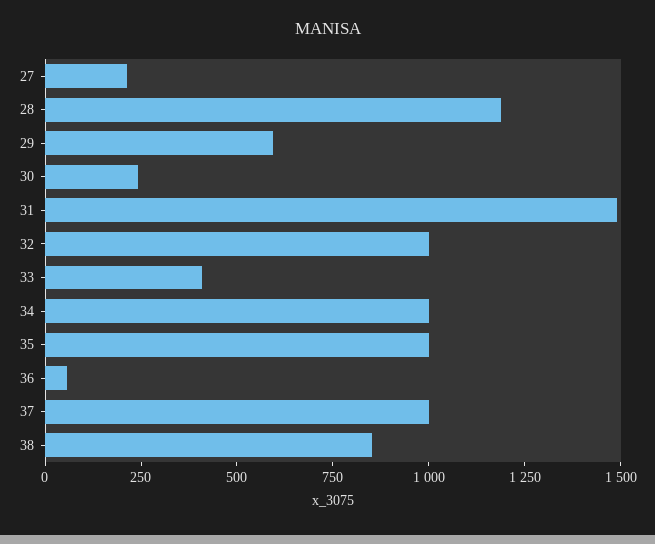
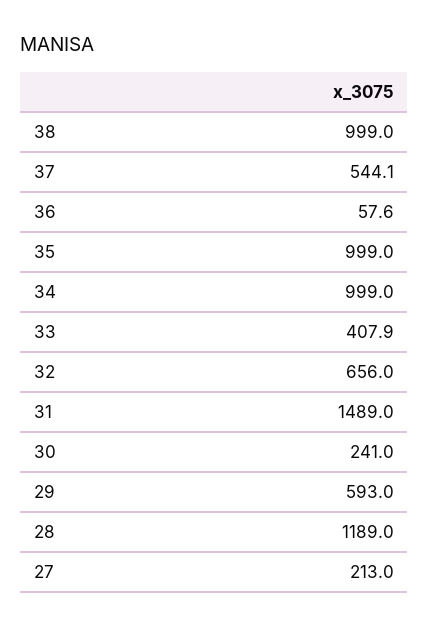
  {
    "27": 213,
    "28": 1189,
    "29": 593,
    "30": 241,
    "31": 1489,
-   "32": 1000,
+   "32": 656,
    "33": 407.9,
    "34": 999,
    "35": 999,
    "36": 57.6,
-   "37": 1000,
+   "37": 544.1,
-   "38": 850
+   "38": 999
  }

